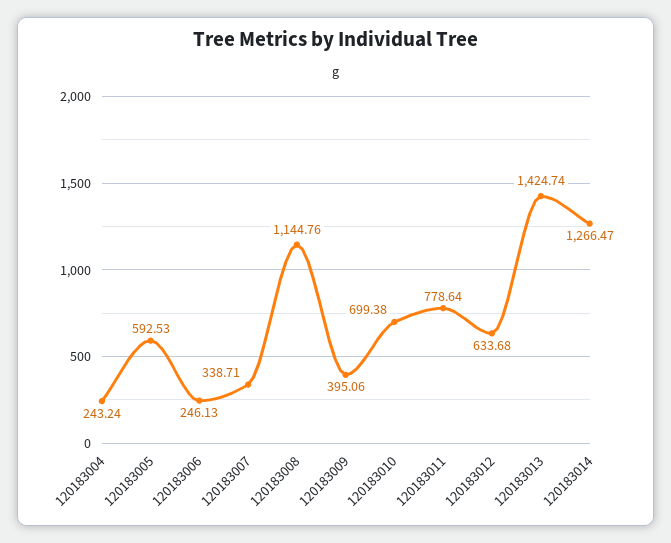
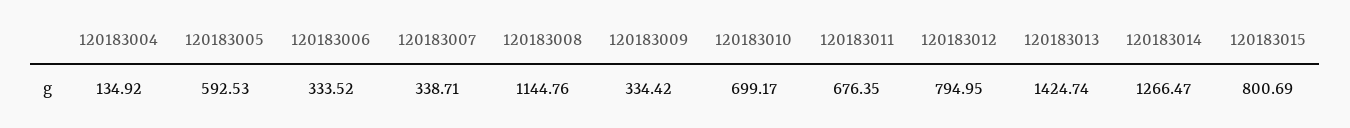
  {
-   "120183004": 243.24,
+   "120183004": 134.92,
    "120183005": 592.53,
-   "120183006": 246.13,
+   "120183006": 333.52,
    "120183007": 338.71,
    "120183008": 1144.76,
-   "120183009": 395.06,
+   "120183009": 334.42,
-   "120183010": 699.38,
+   "120183010": 699.17,
-   "120183011": 778.64,
+   "120183011": 676.35,
-   "120183012": 633.68,
+   "120183012": 794.95,
    "120183013": 1424.74,
-   "120183014": 1266.47
+   "120183014": 1266.47,
+   "120183015": 800.69
  }

